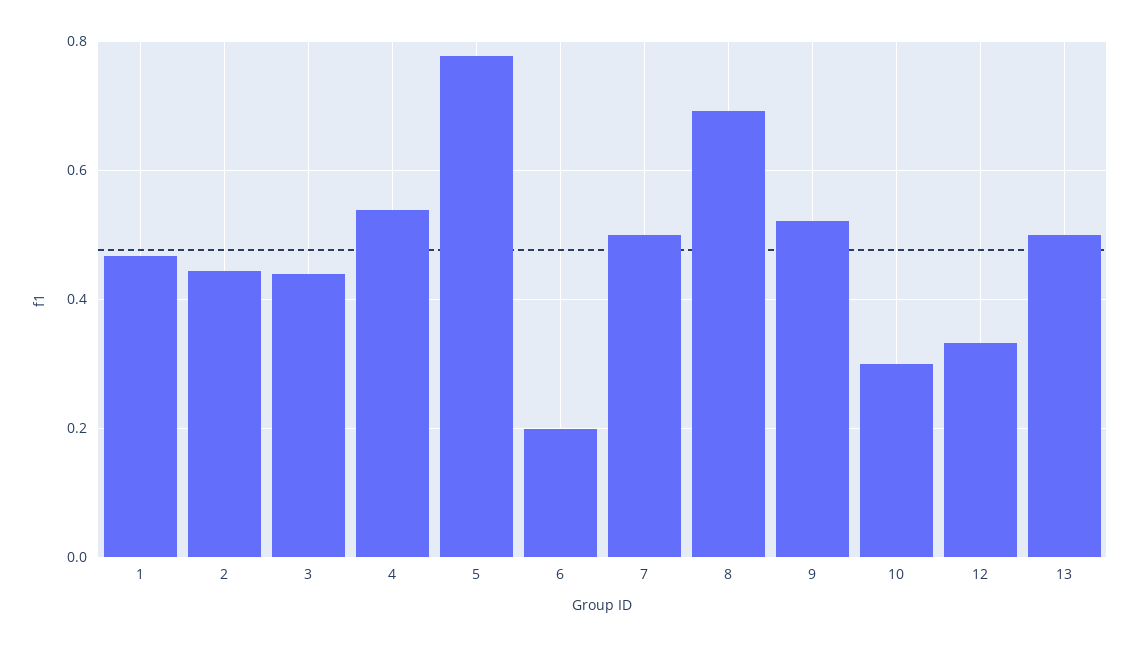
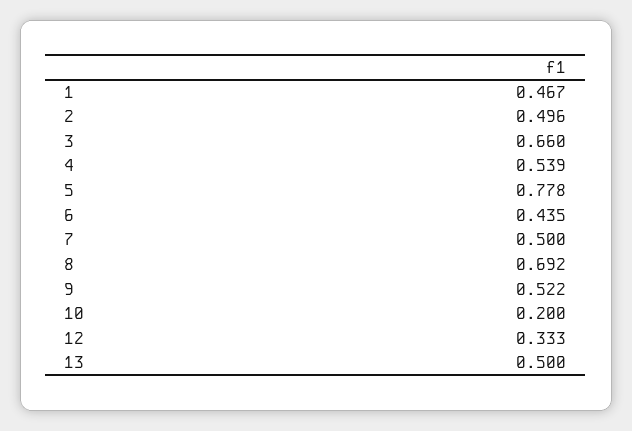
  {
    "1": 0.467,
-   "2": 0.44,
+   "2": 0.496,
-   "3": 0.44,
+   "3": 0.66,
    "4": 0.539,
    "5": 0.778,
-   "6": 0.2,
+   "6": 0.435,
    "7": 0.5,
    "8": 0.692,
    "9": 0.522,
-   "10": 0.3,
+   "10": 0.2,
    "12": 0.333,
    "13": 0.5
  }

